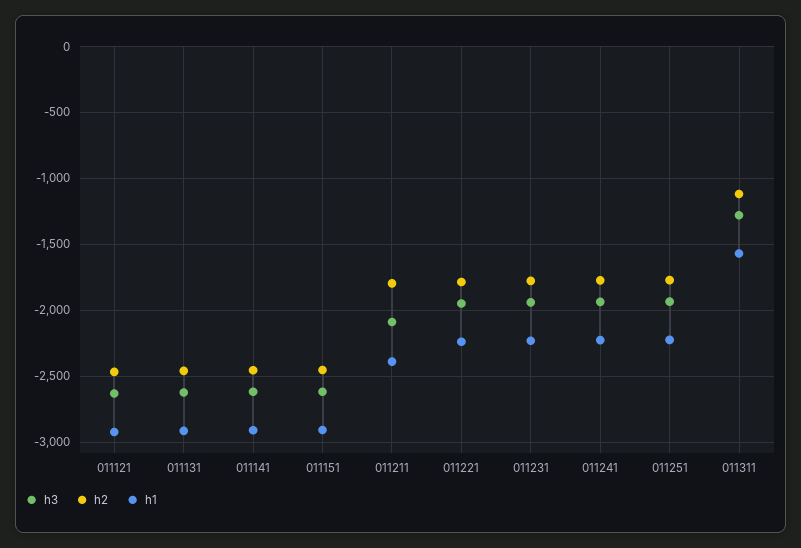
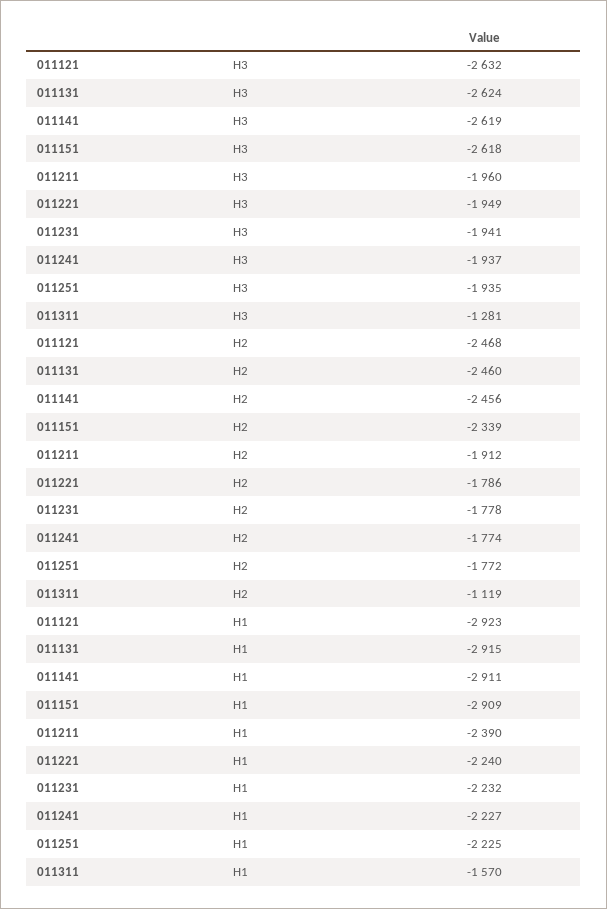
  {
    "h3": {
      "011121": -2632,
      "011131": -2624,
      "011141": -2619,
      "011151": -2618,
-     "011211": -2100,
+     "011211": -1960,
      "011221": -1949,
      "011231": -1941,
      "011241": -1937,
      "011251": -1935,
      "011311": -1281
    },
    "h2": {
      "011121": -2468,
      "011131": -2460,
      "011141": -2456,
-     "011151": -2450,
+     "011151": -2339,
-     "011211": -1800,
+     "011211": -1912,
      "011221": -1786,
      "011231": -1778,
      "011241": -1774,
      "011251": -1772,
      "011311": -1119
    },
    "h1": {
      "011121": -2923,
      "011131": -2915,
      "011141": -2911,
      "011151": -2909,
      "011211": -2390,
      "011221": -2240,
      "011231": -2232,
      "011241": -2227,
      "011251": -2225,
      "011311": -1570
    }
  }

